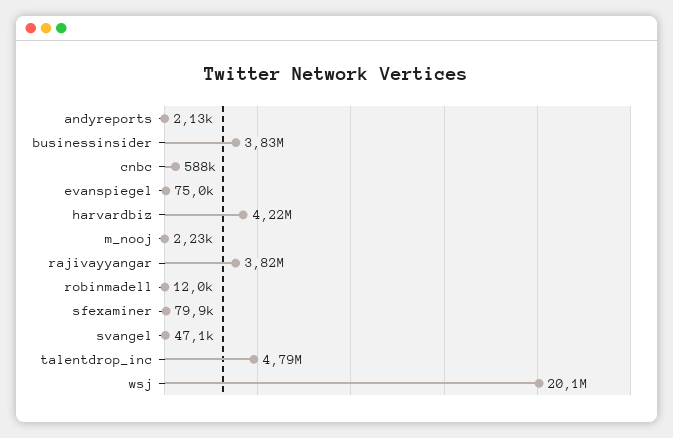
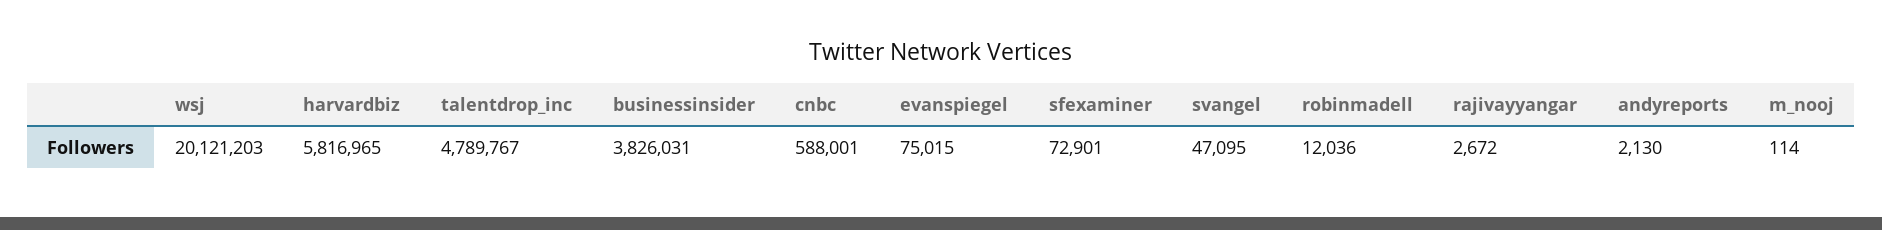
  {
    "andyreports": 2130,
    "businessinsider": 3826031,
    "cnbc": 588001,
    "evanspiegel": 75015,
-   "harvardbiz": 4220000,
+   "harvardbiz": 5816965,
-   "m_nooj": 2230,
+   "m_nooj": 114,
-   "rajivayyangar": 3820000,
+   "rajivayyangar": 2672,
    "robinmadell": 12036,
-   "sfexaminer": 79900,
+   "sfexaminer": 72901,
    "svangel": 47095,
    "talentdrop_inc": 4789767,
    "wsj": 20121203
  }

